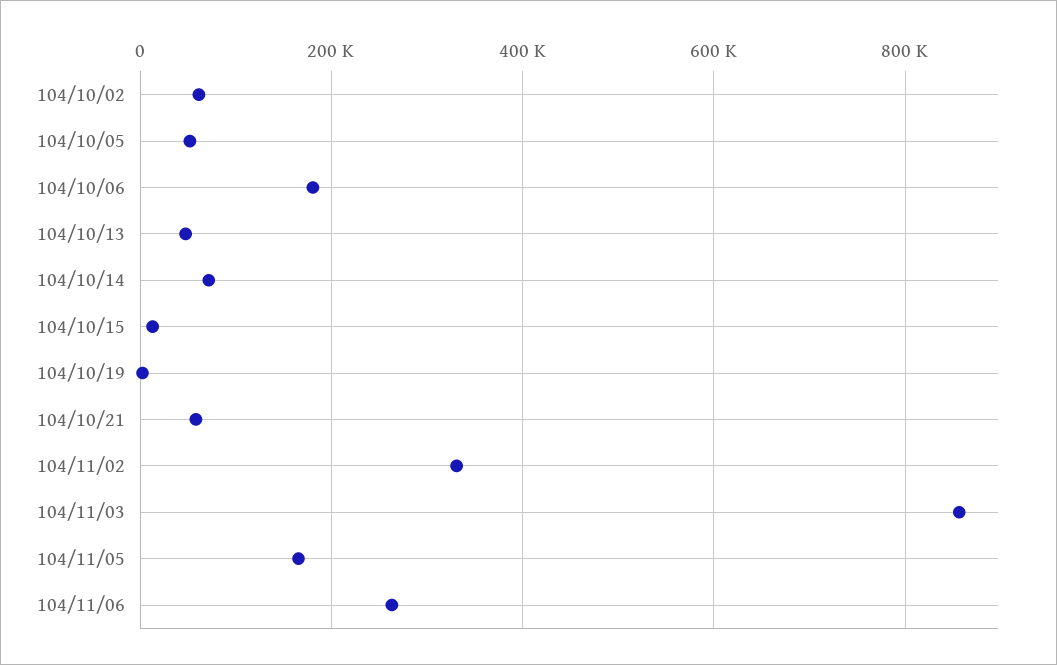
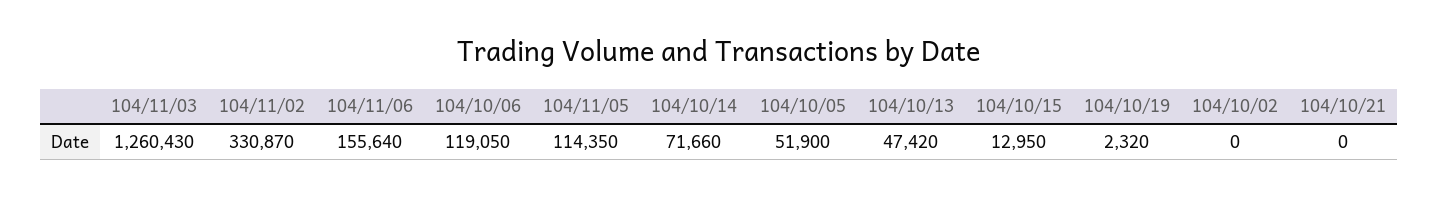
  {
-   "104/10/02": 60000,
+   "104/10/02": 0,
    "104/10/05": 51900,
-   "104/10/06": 180000,
+   "104/10/06": 119050,
    "104/10/13": 47420,
    "104/10/14": 71660,
    "104/10/15": 12950,
    "104/10/19": 2320,
-   "104/10/21": 60000,
+   "104/10/21": 0,
    "104/11/02": 330870,
-   "104/11/03": 860000,
+   "104/11/03": 1260430,
-   "104/11/05": 160000,
+   "104/11/05": 114350,
-   "104/11/06": 260000
+   "104/11/06": 155640
  }

